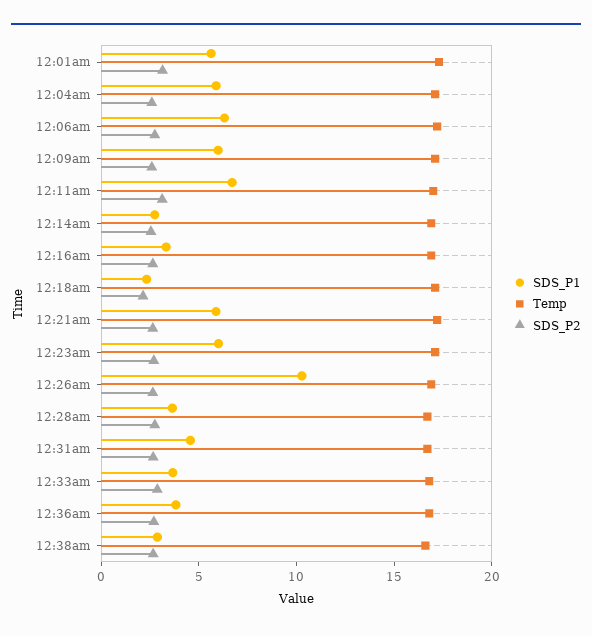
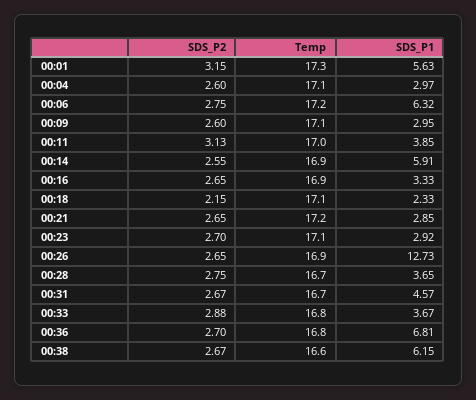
  {
    "SDS_P1": {
      "12:01am": 5.63,
-     "12:04am": 6,
+     "12:04am": 2.97,
      "12:06am": 6.32,
-     "12:09am": 6,
+     "12:09am": 2.95,
-     "12:11am": 7,
+     "12:11am": 3.85,
-     "12:14am": 3,
+     "12:14am": 5.91,
      "12:16am": 3.33,
      "12:18am": 2.33,
-     "12:21am": 6,
+     "12:21am": 2.85,
-     "12:23am": 6,
+     "12:23am": 2.92,
-     "12:26am": 10,
+     "12:26am": 12.73,
      "12:28am": 3.65,
      "12:31am": 4.57,
      "12:33am": 3.67,
-     "12:36am": 4,
+     "12:36am": 6.81,
-     "12:38am": 3
+     "12:38am": 6.15
    },
    "Temp": {
      "12:01am": 17.3,
      "12:04am": 17.1,
      "12:06am": 17.2,
      "12:09am": 17.1,
      "12:11am": 17,
      "12:14am": 16.9,
      "12:16am": 16.9,
      "12:18am": 17.1,
      "12:21am": 17.2,
      "12:23am": 17.1,
      "12:26am": 16.9,
      "12:28am": 16.7,
      "12:31am": 16.7,
      "12:33am": 16.8,
      "12:36am": 16.8,
      "12:38am": 16.6
    },
    "SDS_P2": {
      "12:01am": 3.15,
      "12:04am": 2.6,
      "12:06am": 2.75,
      "12:09am": 2.6,
      "12:11am": 3.13,
      "12:14am": 2.55,
      "12:16am": 2.65,
      "12:18am": 2.15,
      "12:21am": 2.65,
      "12:23am": 2.7,
      "12:26am": 2.65,
      "12:28am": 2.75,
      "12:31am": 2.67,
      "12:33am": 2.88,
      "12:36am": 2.7,
      "12:38am": 2.67
    }
  }

